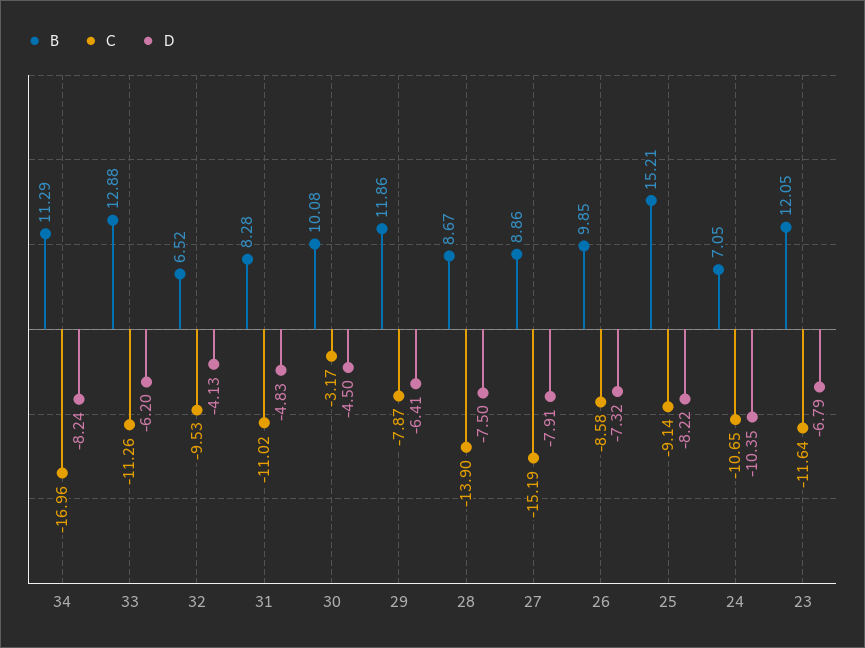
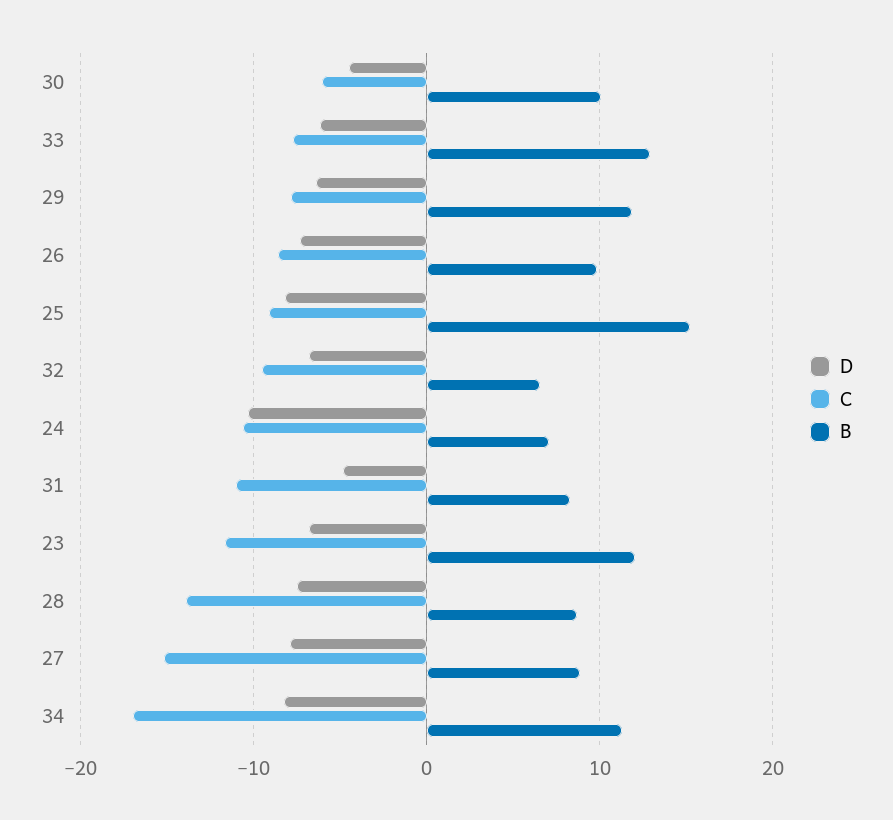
  {
    "B": {
      "34": 11.29,
      "33": 12.88,
      "32": 6.52,
      "31": 8.28,
      "30": 10.08,
      "29": 11.86,
      "28": 8.67,
      "27": 8.86,
      "26": 9.85,
      "25": 15.21,
      "24": 7.05,
      "23": 12.05
    },
    "C": {
      "34": -16.96,
-     "33": -11.26,
+     "33": -8,
      "32": -9.53,
      "31": -11.02,
-     "30": -3.17,
+     "30": -6,
      "29": -7.87,
      "28": -13.9,
      "27": -15.19,
      "26": -8.58,
      "25": -9.14,
      "24": -10.65,
      "23": -11.64
    },
    "D": {
      "34": -8.24,
      "33": -6.2,
-     "32": -4.13,
+     "32": -7,
      "31": -4.83,
      "30": -4.5,
      "29": -6.41,
      "28": -7.5,
      "27": -7.91,
      "26": -7.32,
      "25": -8.22,
      "24": -10.35,
      "23": -6.79
    }
  }

